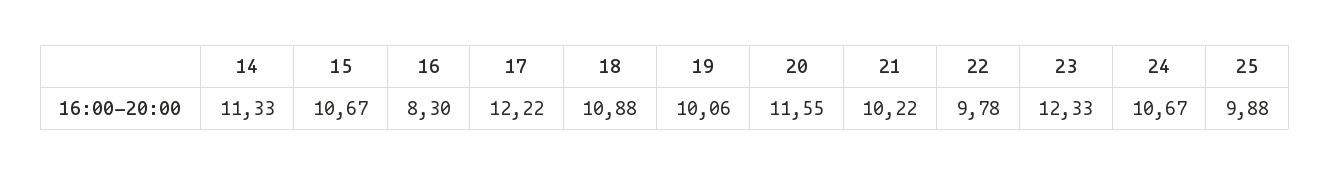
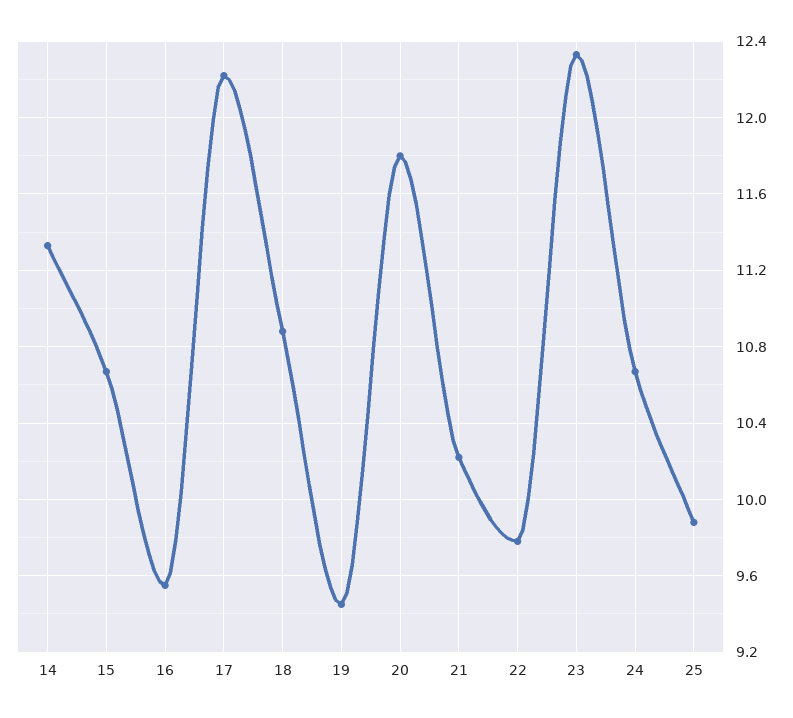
  {
    "14": 11.33,
    "15": 10.67,
-   "16": 8.3,
+   "16": 9.55,
    "17": 12.22,
    "18": 10.88,
-   "19": 10.06,
+   "19": 9.45,
-   "20": 11.55,
+   "20": 11.8,
    "21": 10.22,
    "22": 9.78,
    "23": 12.33,
    "24": 10.67,
    "25": 9.88
  }

